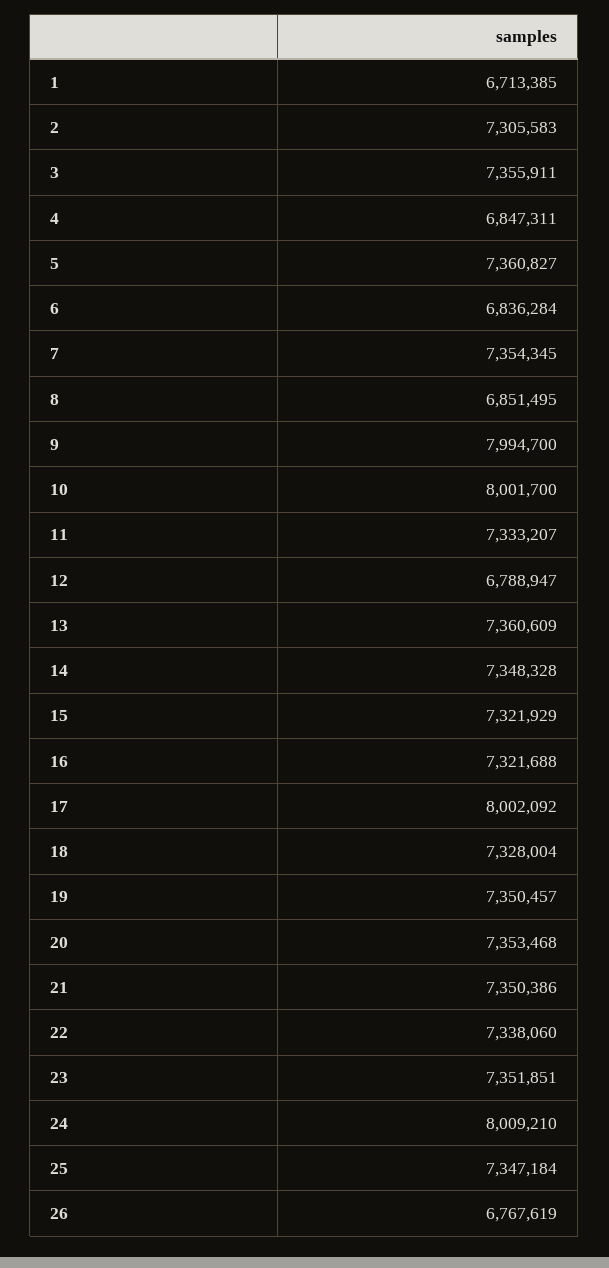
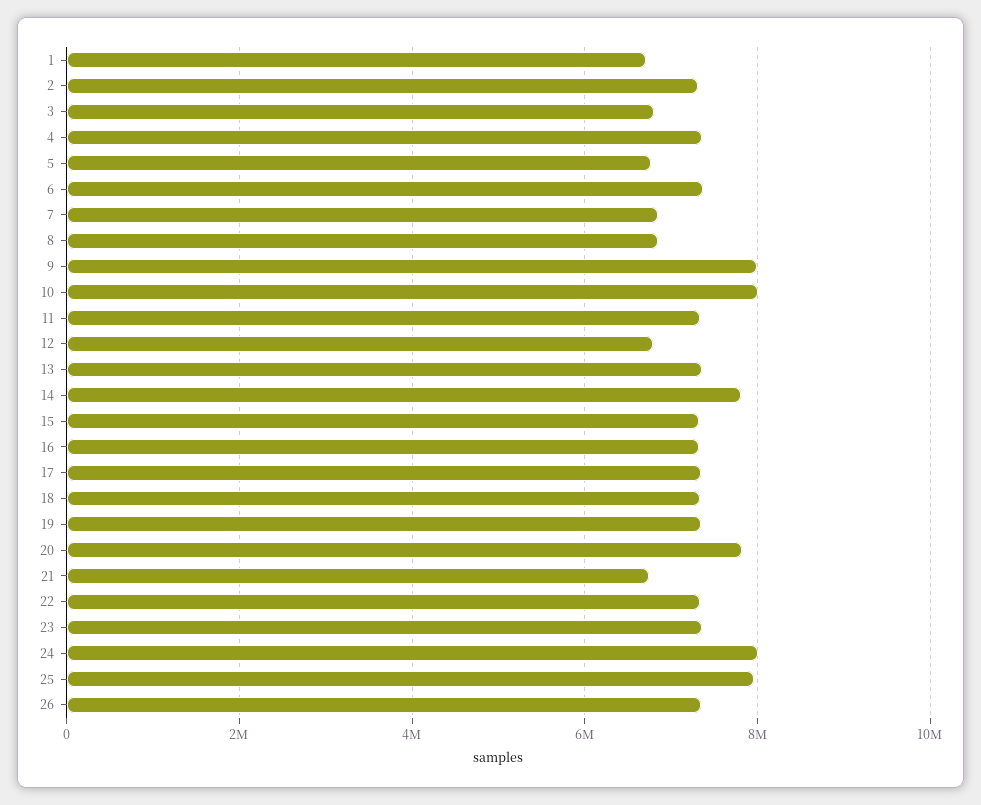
  {
    "1": 6713385,
    "2": 7305583,
-   "3": 7355911,
+   "3": 6800000,
-   "4": 6847311,
+   "4": 7400000,
-   "5": 7360827,
+   "5": 6800000,
-   "6": 6836284,
+   "6": 7400000,
-   "7": 7354345,
+   "7": 6800000,
    "8": 6851495,
    "9": 7994700,
    "10": 8001700,
    "11": 7333207,
    "12": 6788947,
    "13": 7360609,
-   "14": 7348328,
+   "14": 7800000,
    "15": 7321929,
    "16": 7321688,
-   "17": 8002092,
+   "17": 7400000,
    "18": 7328004,
    "19": 7350457,
-   "20": 7353468,
+   "20": 7800000,
-   "21": 7350386,
+   "21": 6800000,
    "22": 7338060,
    "23": 7351851,
    "24": 8009210,
-   "25": 7347184,
+   "25": 8000000,
-   "26": 6767619
+   "26": 7400000
  }

